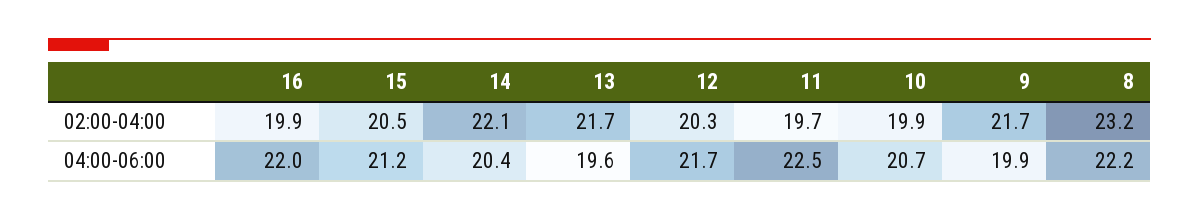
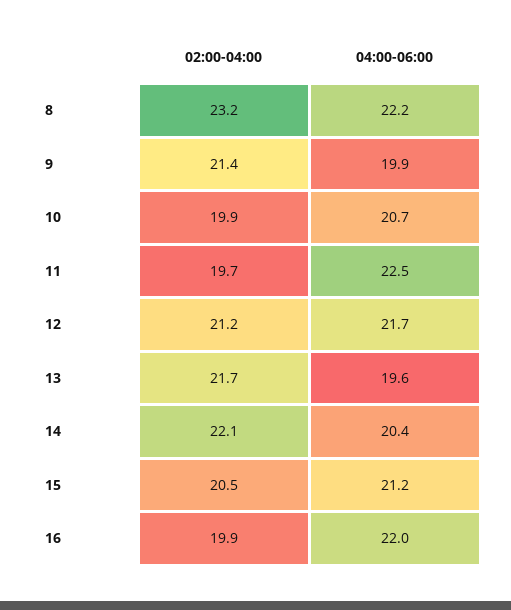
  {
    "16": {
      "02:00-04:00": 19.9,
      "04:00-06:00": 22
    },
    "15": {
      "02:00-04:00": 20.5,
      "04:00-06:00": 21.2
    },
    "14": {
      "02:00-04:00": 22.1,
      "04:00-06:00": 20.4
    },
    "13": {
      "02:00-04:00": 21.7,
      "04:00-06:00": 19.6
    },
    "12": {
-     "02:00-04:00": 20.3,
+     "02:00-04:00": 21.2,
      "04:00-06:00": 21.7
    },
    "11": {
      "02:00-04:00": 19.7,
      "04:00-06:00": 22.5
    },
    "10": {
      "02:00-04:00": 19.9,
      "04:00-06:00": 20.7
    },
    "9": {
-     "02:00-04:00": 21.7,
+     "02:00-04:00": 21.4,
      "04:00-06:00": 19.9
    },
    "8": {
      "02:00-04:00": 23.2,
      "04:00-06:00": 22.2
    }
  }

